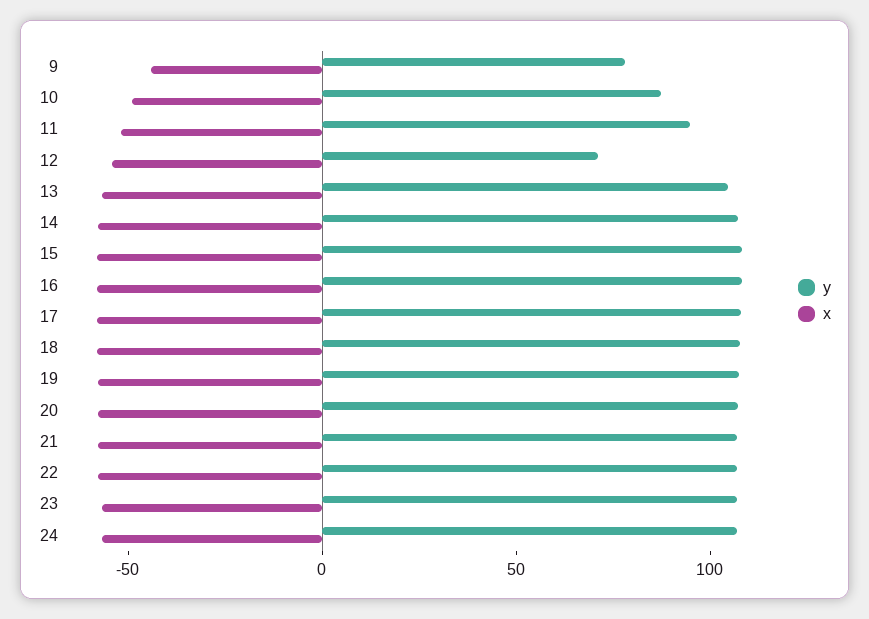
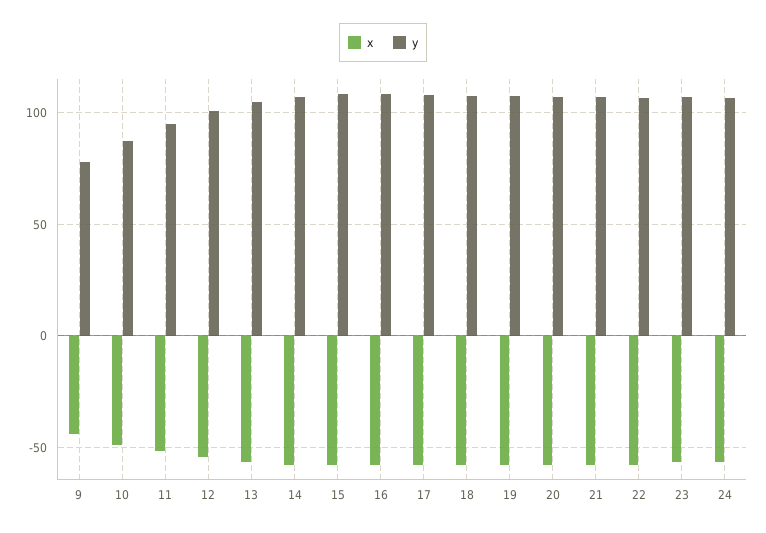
  {
    "y": {
      "9": 80,
      "10": 85,
      "11": 95,
-     "12": 70,
+     "12": 100,
      "13": 105,
      "14": 105,
      "15": 110,
      "16": 110,
      "17": 110,
      "18": 110,
      "19": 110,
      "20": 105,
      "21": 105,
      "22": 105,
      "23": 105,
      "24": 105
    },
    "x": {
      "9": -45,
      "10": -50,
      "11": -50,
      "12": -55,
      "13": -55,
      "14": -60,
      "15": -60,
      "16": -60,
      "17": -60,
      "18": -60,
      "19": -60,
      "20": -60,
      "21": -60,
      "22": -60,
      "23": -55,
      "24": -55
    }
  }

